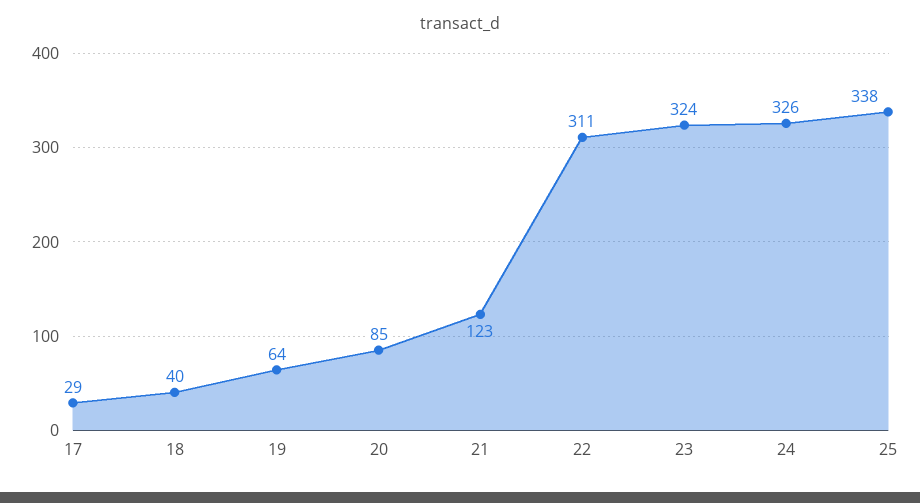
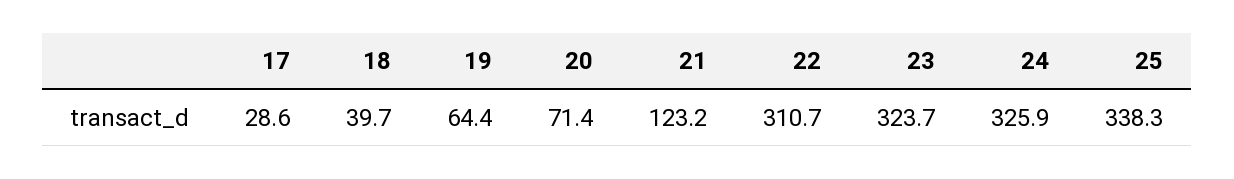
  {
    "17": 28.6,
    "18": 39.7,
    "19": 64.4,
-   "20": 85,
+   "20": 71.4,
    "21": 123.2,
    "22": 310.7,
    "23": 323.7,
    "24": 325.9,
    "25": 338.3
  }

